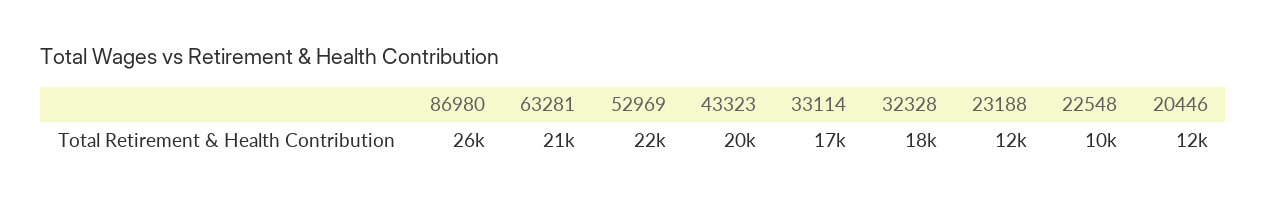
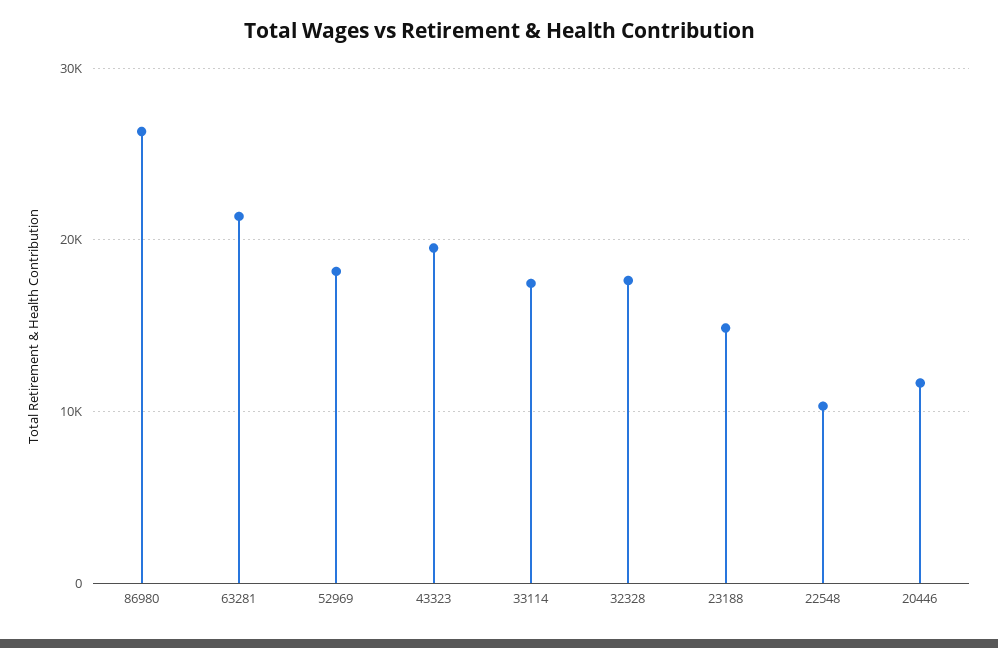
  {
    "86980": 26000,
    "63281": 21000,
-   "52969": 22000,
+   "52969": 18000,
    "43323": 20000,
    "33114": 17000,
    "32328": 18000,
-   "23188": 12000,
+   "23188": 15000,
    "22548": 10000,
    "20446": 12000
  }

